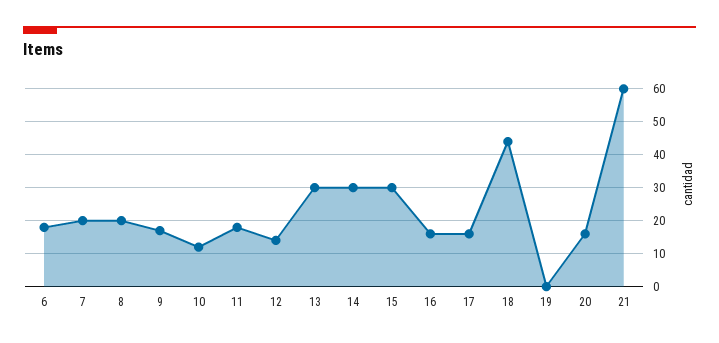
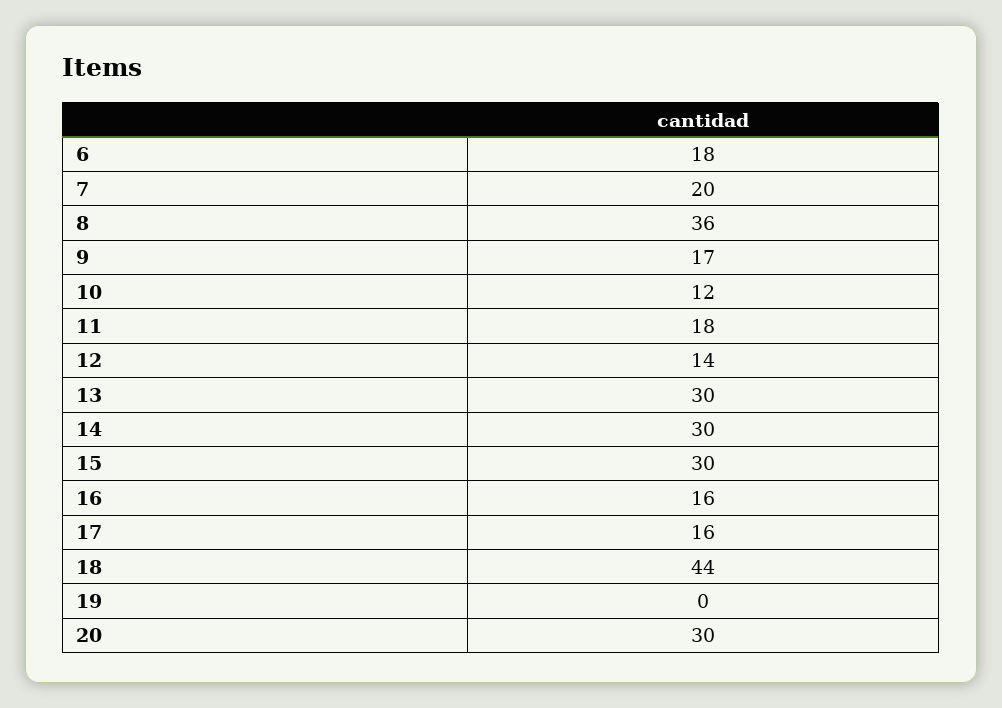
  {
    "6": 18,
    "7": 20,
-   "8": 20,
+   "8": 36,
    "9": 17,
    "10": 12,
    "11": 18,
    "12": 14,
    "13": 30,
    "14": 30,
    "15": 30,
    "16": 16,
    "17": 16,
    "18": 44,
    "19": 0,
-   "20": 15,
+   "20": 30
-   "21": 60
  }

